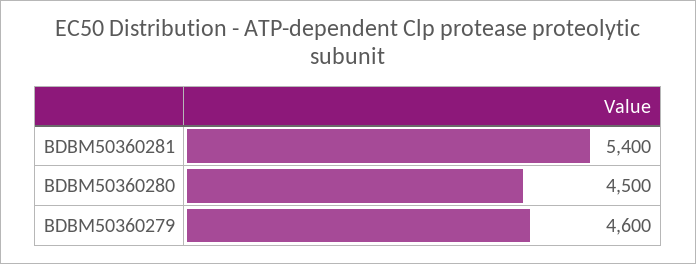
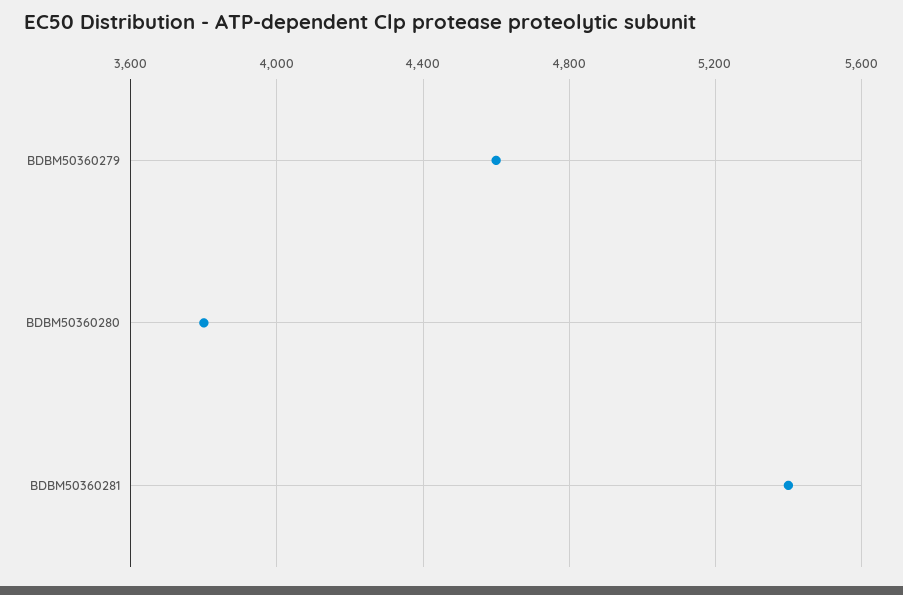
  {
    "BDBM50360281": 5400,
-   "BDBM50360280": 4500,
+   "BDBM50360280": 3800,
    "BDBM50360279": 4600
  }

